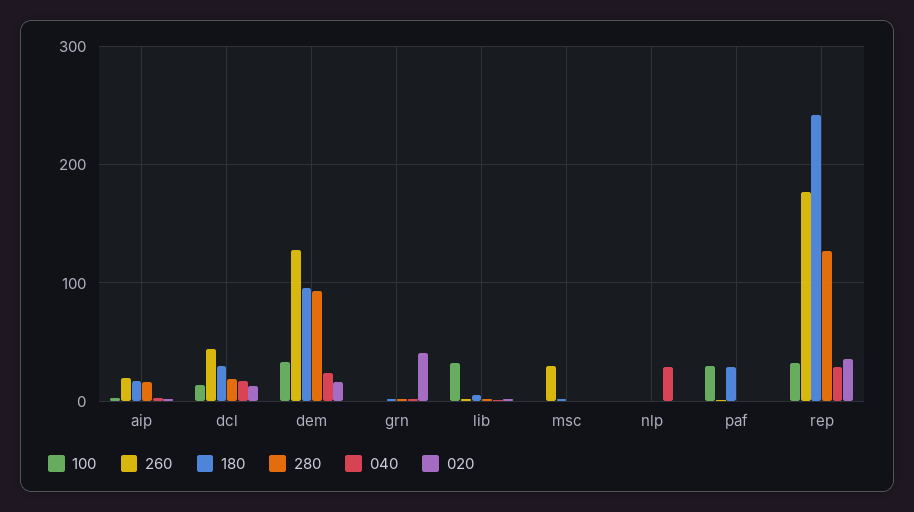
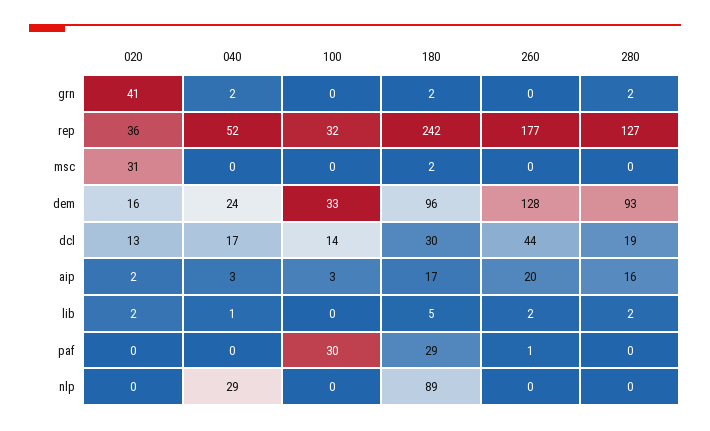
  {
    "100": {
      "aip": 3,
      "dcl": 14,
      "dem": 33,
      "grn": 0,
-     "lib": 30,
+     "lib": 0,
      "msc": 0,
      "nlp": 0,
      "paf": 30,
      "rep": 32
    },
    "260": {
      "aip": 20,
      "dcl": 44,
      "dem": 128,
      "grn": 0,
      "lib": 2,
-     "msc": 30,
+     "msc": 0,
      "nlp": 0,
      "paf": 1,
      "rep": 177
    },
    "180": {
      "aip": 17,
      "dcl": 30,
      "dem": 96,
      "grn": 2,
      "lib": 5,
      "msc": 2,
-     "nlp": 0,
+     "nlp": 89,
      "paf": 29,
      "rep": 242
    },
    "280": {
      "aip": 16,
      "dcl": 19,
      "dem": 93,
      "grn": 2,
      "lib": 2,
      "msc": 0,
      "nlp": 0,
      "paf": 0,
      "rep": 127
    },
    "040": {
      "aip": 3,
      "dcl": 17,
      "dem": 24,
      "grn": 2,
      "lib": 1,
      "msc": 0,
      "nlp": 29,
      "paf": 0,
-     "rep": 30
+     "rep": 52
    },
    "020": {
      "aip": 2,
      "dcl": 13,
      "dem": 16,
      "grn": 41,
      "lib": 2,
-     "msc": 0,
+     "msc": 31,
      "nlp": 0,
      "paf": 0,
      "rep": 36
    }
  }

